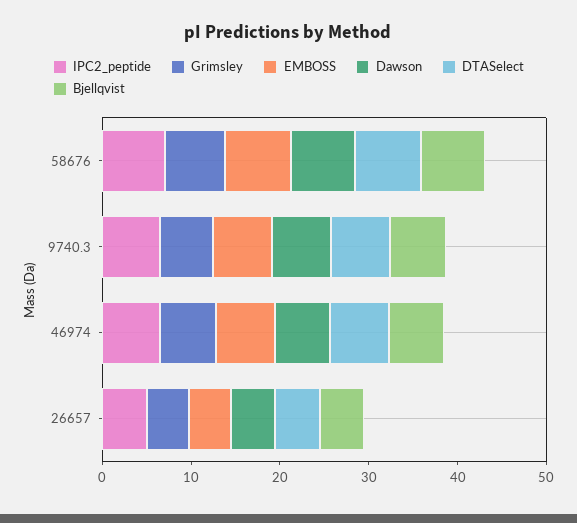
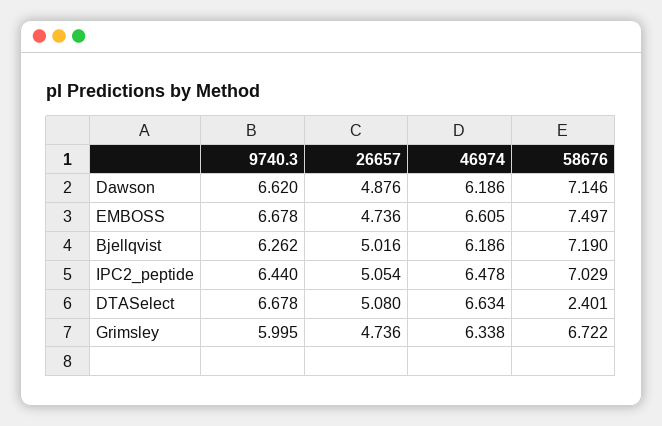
  {
    "IPC2_peptide": {
      "58676": 7.029,
      "9740.3": 6.44,
      "46974": 6.478,
      "26657": 5.054
    },
    "Grimsley": {
      "58676": 6.722,
      "9740.3": 5.995,
      "46974": 6.338,
      "26657": 4.736
    },
    "EMBOSS": {
      "58676": 7.497,
      "9740.3": 6.678,
      "46974": 6.605,
      "26657": 4.736
    },
    "Dawson": {
      "58676": 7.146,
      "9740.3": 6.62,
      "46974": 6.186,
      "26657": 4.876
    },
    "DTASelect": {
-     "58676": 8,
+     "58676": 2.401,
      "9740.3": 6.678,
      "46974": 6.634,
      "26657": 5.08
    },
    "Bjellqvist": {
      "58676": 7.19,
      "9740.3": 6.262,
      "46974": 6.186,
      "26657": 5.016
    }
  }

